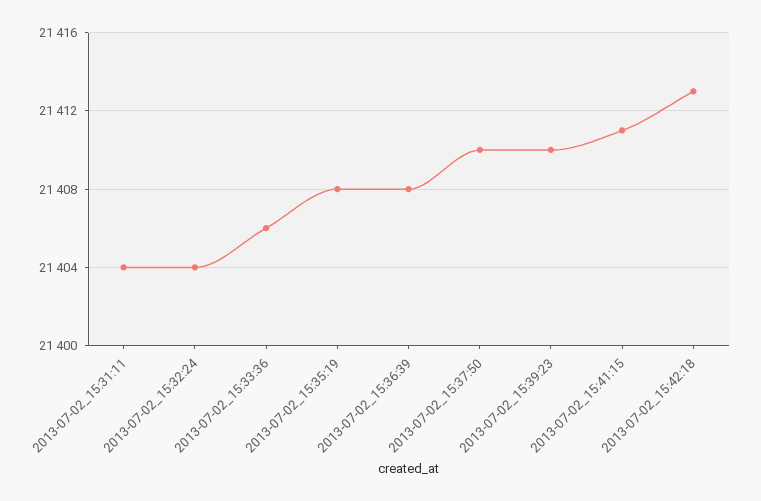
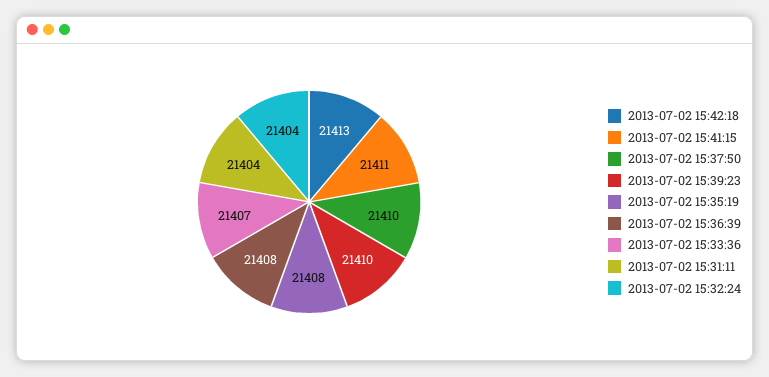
  {
    "2013-07-02_15:31:11": 21404,
    "2013-07-02_15:32:24": 21404,
-   "2013-07-02_15:33:36": 21406,
+   "2013-07-02_15:33:36": 21407,
    "2013-07-02_15:35:19": 21408,
    "2013-07-02_15:36:39": 21408,
    "2013-07-02_15:37:50": 21410,
    "2013-07-02_15:39:23": 21410,
    "2013-07-02_15:41:15": 21411,
    "2013-07-02_15:42:18": 21413
  }

